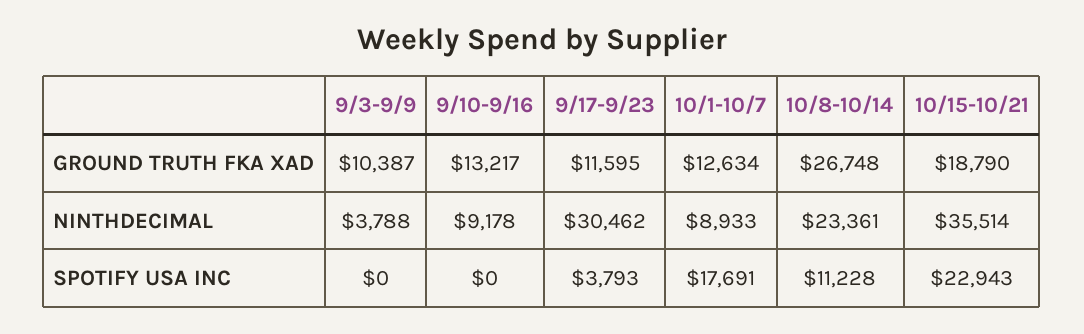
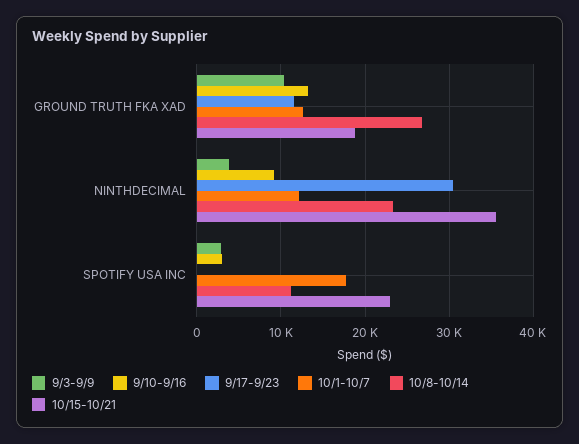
  {
    "9/3-9/9": {
      "GROUND TRUTH FKA XAD": 10387,
      "NINTHDECIMAL": 3788,
-     "SPOTIFY USA INC": 0
+     "SPOTIFY USA INC": 3000
    },
    "9/10-9/16": {
      "GROUND TRUTH FKA XAD": 13217,
      "NINTHDECIMAL": 9178,
-     "SPOTIFY USA INC": 0
+     "SPOTIFY USA INC": 3000
    },
    "9/17-9/23": {
      "GROUND TRUTH FKA XAD": 11595,
      "NINTHDECIMAL": 30462,
-     "SPOTIFY USA INC": 3793
+     "SPOTIFY USA INC": 0
    },
    "10/1-10/7": {
      "GROUND TRUTH FKA XAD": 12634,
-     "NINTHDECIMAL": 8933,
+     "NINTHDECIMAL": 12000,
      "SPOTIFY USA INC": 17691
    },
    "10/8-10/14": {
      "GROUND TRUTH FKA XAD": 26748,
      "NINTHDECIMAL": 23361,
      "SPOTIFY USA INC": 11228
    },
    "10/15-10/21": {
      "GROUND TRUTH FKA XAD": 18790,
      "NINTHDECIMAL": 35514,
      "SPOTIFY USA INC": 22943
    }
  }

